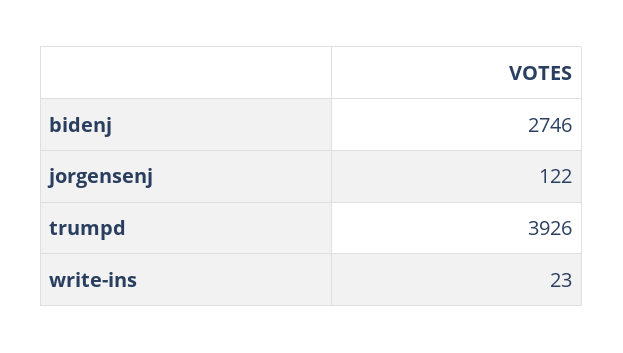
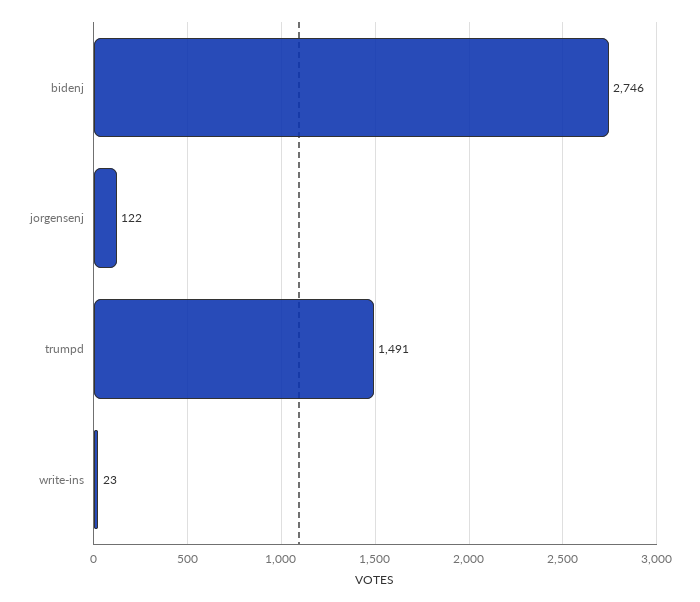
  {
    "bidenj": 2746,
    "jorgensenj": 122,
-   "trumpd": 3926,
+   "trumpd": 1491,
    "write-ins": 23
  }

